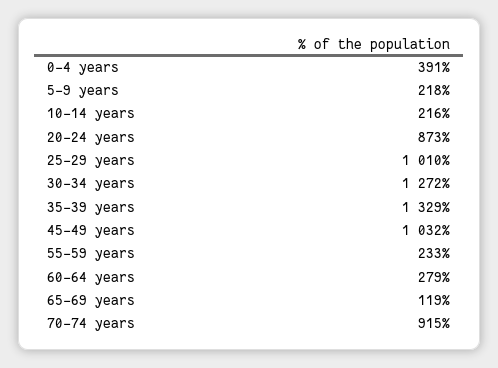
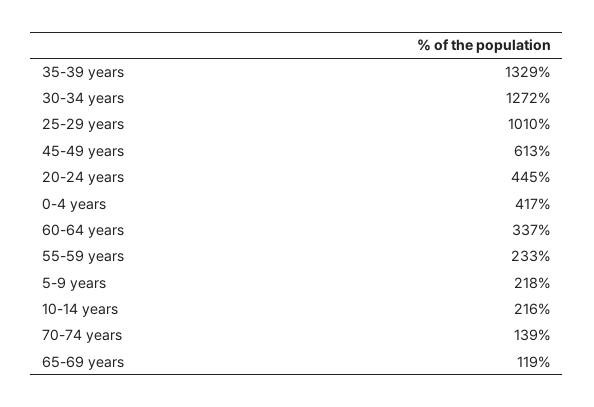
  {
-   "0-4 years": 391,
+   "0-4 years": 417,
    "5-9 years": 218,
    "10-14 years": 216,
-   "20-24 years": 873,
+   "20-24 years": 445,
    "25-29 years": 1010,
    "30-34 years": 1272,
    "35-39 years": 1329,
-   "45-49 years": 1032,
+   "45-49 years": 613,
    "55-59 years": 233,
-   "60-64 years": 279,
+   "60-64 years": 337,
    "65-69 years": 119,
-   "70-74 years": 915
+   "70-74 years": 139
  }

